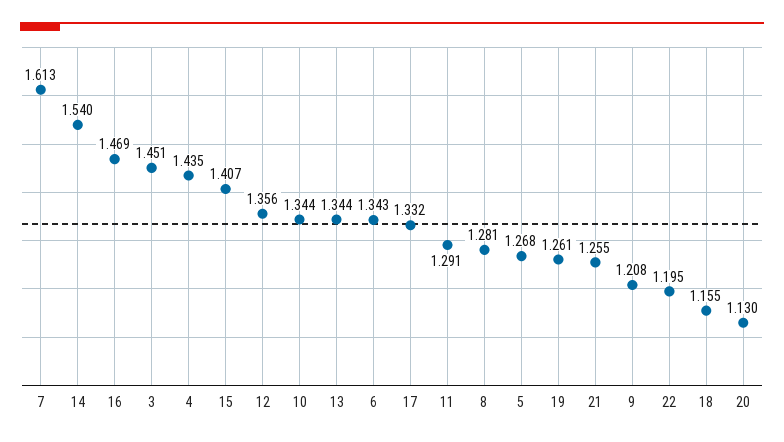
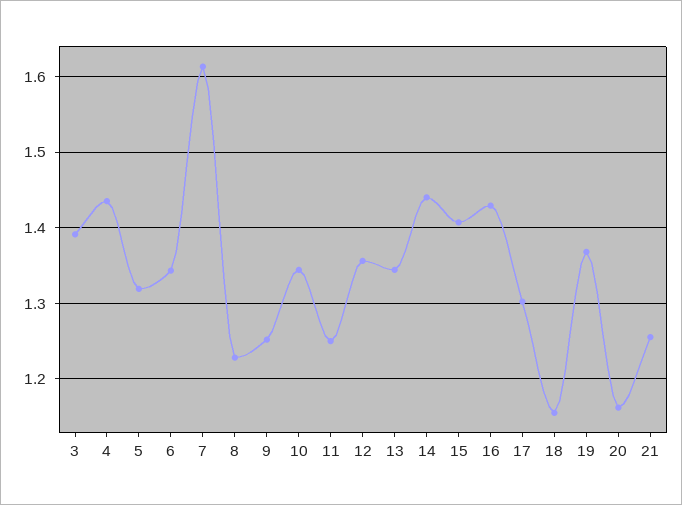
  {
    "7": 1.613,
-   "14": 1.54,
+   "14": 1.44,
-   "16": 1.469,
+   "16": 1.43,
-   "3": 1.451,
+   "3": 1.39,
    "4": 1.435,
    "15": 1.407,
    "12": 1.356,
    "10": 1.344,
    "13": 1.344,
    "6": 1.343,
-   "17": 1.332,
+   "17": 1.3,
-   "11": 1.291,
+   "11": 1.25,
-   "8": 1.281,
+   "8": 1.23,
-   "5": 1.268,
+   "5": 1.32,
-   "19": 1.261,
+   "19": 1.37,
    "21": 1.255,
-   "9": 1.208,
+   "9": 1.25,
-   "22": 1.195,
    "18": 1.155,
-   "20": 1.13
+   "20": 1.16
  }

